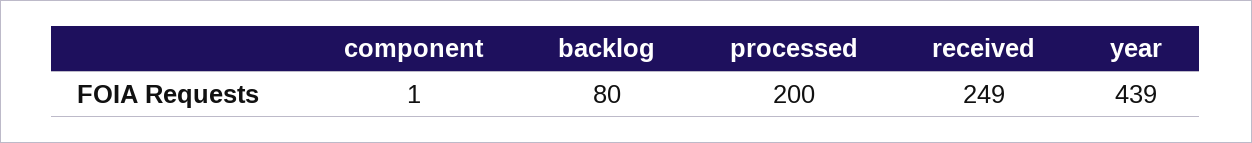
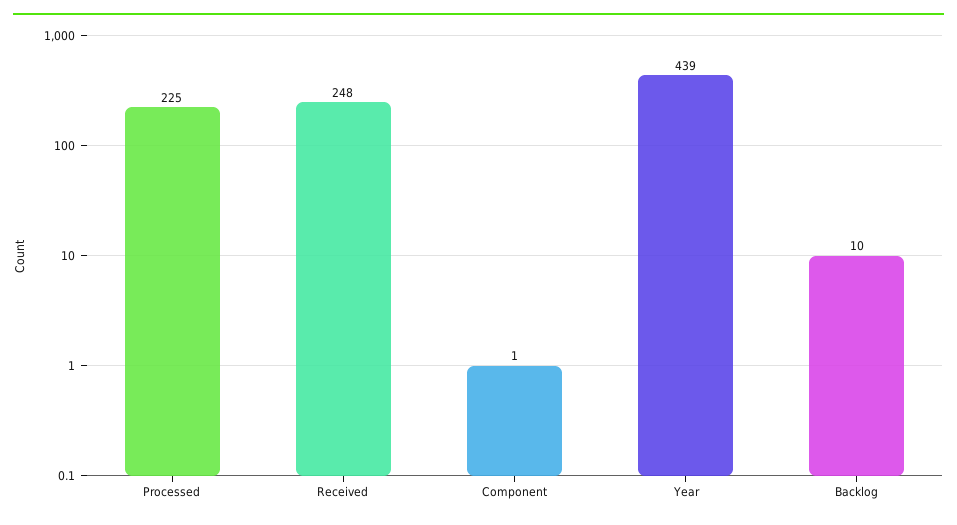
  {
    "component": 1,
-   "backlog": 80,
+   "backlog": 10,
-   "processed": 200,
+   "processed": 225,
-   "received": 249,
+   "received": 248,
    "year": 439
  }

